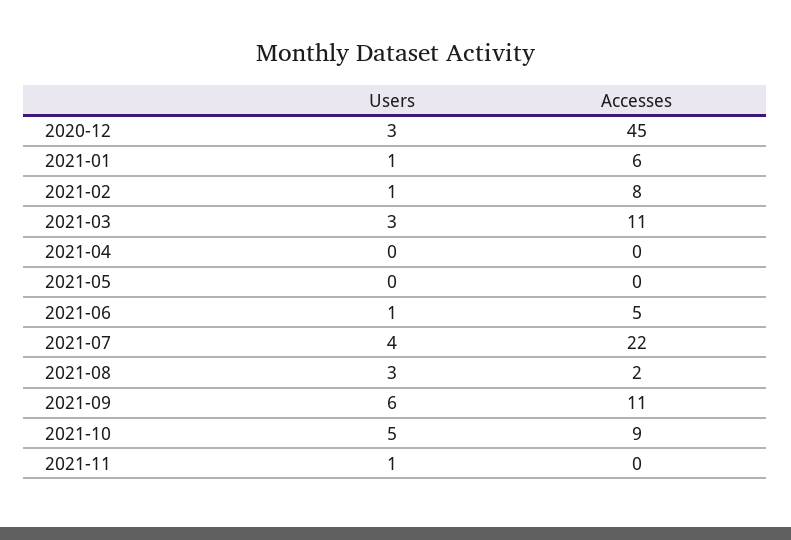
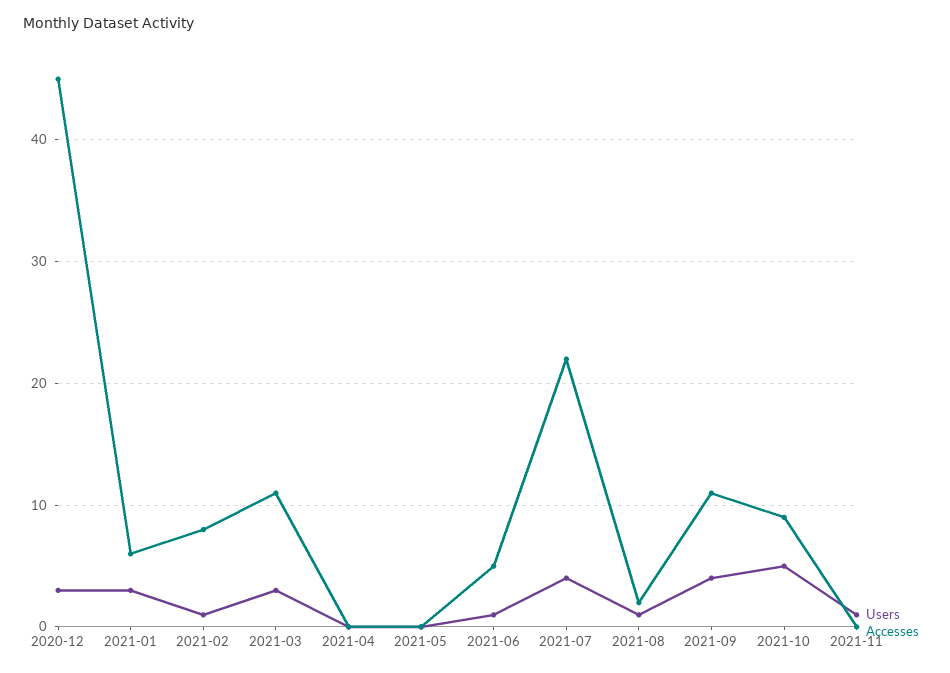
  {
    "Users": {
      "2020-12": 3,
-     "2021-01": 1,
+     "2021-01": 3,
      "2021-02": 1,
      "2021-03": 3,
      "2021-04": 0,
      "2021-05": 0,
      "2021-06": 1,
      "2021-07": 4,
-     "2021-08": 3,
+     "2021-08": 1,
-     "2021-09": 6,
+     "2021-09": 4,
      "2021-10": 5,
      "2021-11": 1
    },
    "Accesses": {
      "2020-12": 45,
      "2021-01": 6,
      "2021-02": 8,
      "2021-03": 11,
      "2021-04": 0,
      "2021-05": 0,
      "2021-06": 5,
      "2021-07": 22,
      "2021-08": 2,
      "2021-09": 11,
      "2021-10": 9,
      "2021-11": 0
    }
  }

